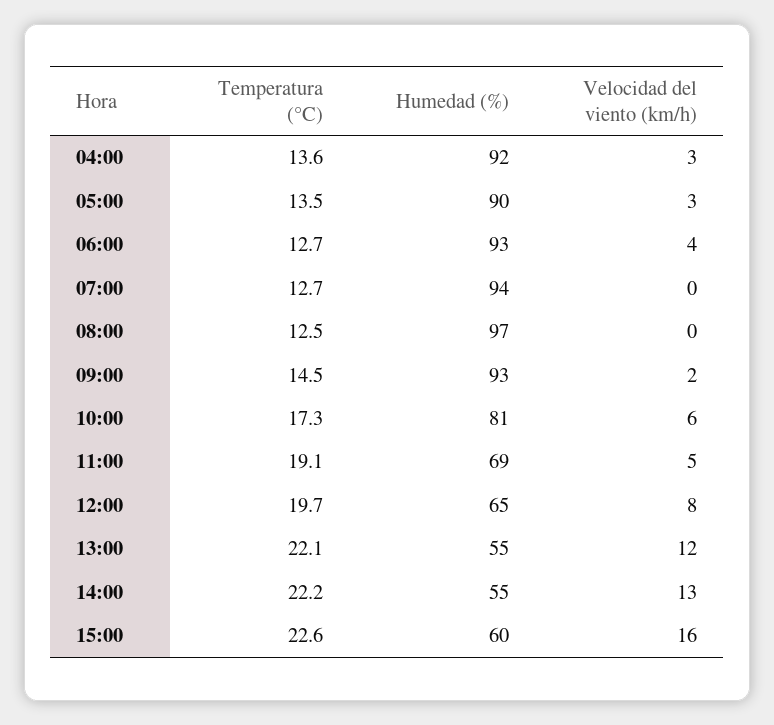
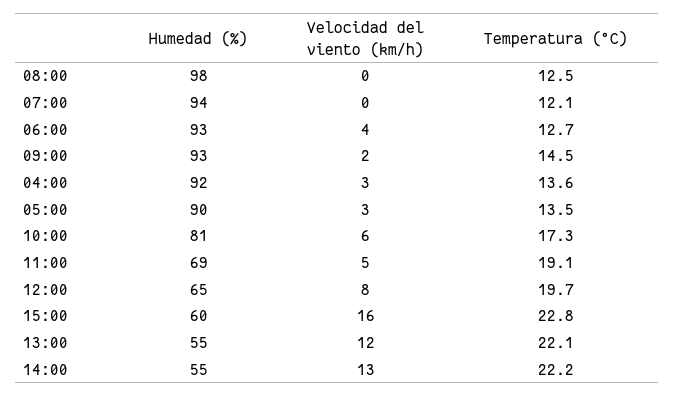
  {
    "Temperatura (°C)": {
      "04:00": 13.6,
      "05:00": 13.5,
      "06:00": 12.7,
-     "07:00": 12.7,
+     "07:00": 12.1,
      "08:00": 12.5,
      "09:00": 14.5,
      "10:00": 17.3,
      "11:00": 19.1,
      "12:00": 19.7,
      "13:00": 22.1,
      "14:00": 22.2,
-     "15:00": 22.6
+     "15:00": 22.8
    },
    "Humedad (%)": {
      "04:00": 92,
      "05:00": 90,
      "06:00": 93,
      "07:00": 94,
-     "08:00": 97,
+     "08:00": 98,
      "09:00": 93,
      "10:00": 81,
      "11:00": 69,
      "12:00": 65,
      "13:00": 55,
      "14:00": 55,
      "15:00": 60
    },
    "Velocidad del viento (km/h)": {
      "04:00": 3,
      "05:00": 3,
      "06:00": 4,
      "07:00": 0,
      "08:00": 0,
      "09:00": 2,
      "10:00": 6,
      "11:00": 5,
      "12:00": 8,
      "13:00": 12,
      "14:00": 13,
      "15:00": 16
    }
  }

